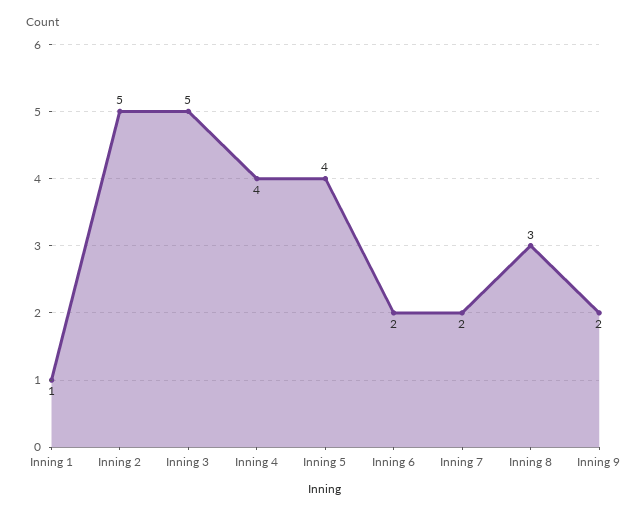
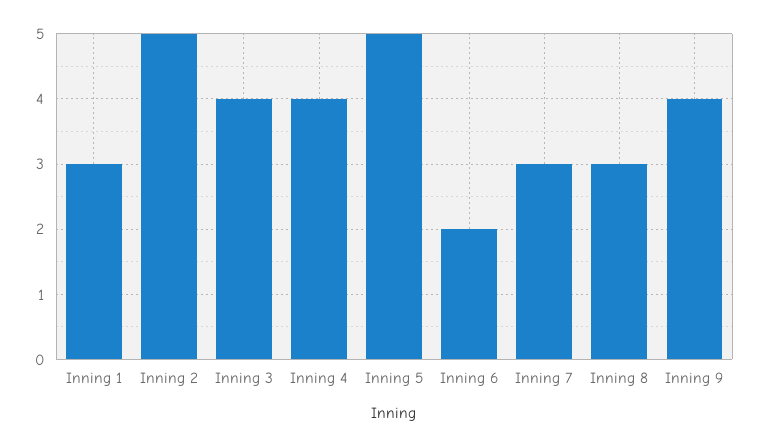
  {
-   "Inning 1": 1,
+   "Inning 1": 3,
    "Inning 2": 5,
-   "Inning 3": 5,
+   "Inning 3": 4,
    "Inning 4": 4,
-   "Inning 5": 4,
+   "Inning 5": 5,
    "Inning 6": 2,
-   "Inning 7": 2,
+   "Inning 7": 3,
    "Inning 8": 3,
-   "Inning 9": 2
+   "Inning 9": 4
  }

